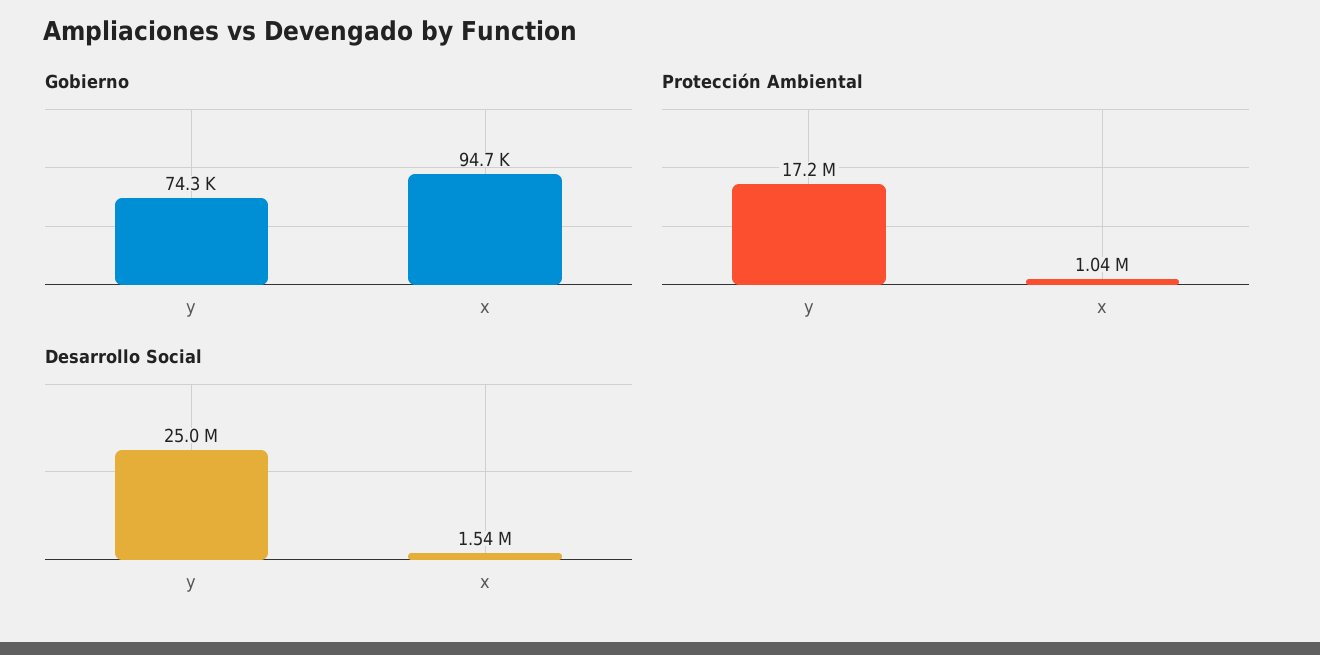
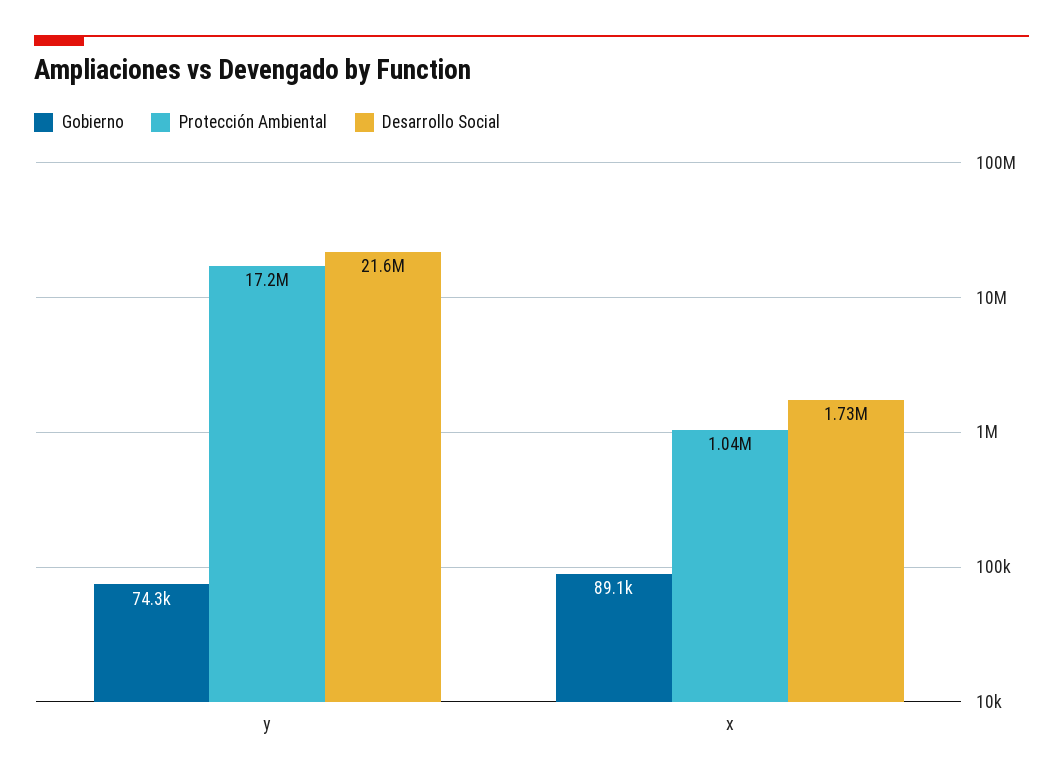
  {
    "Gobierno": {
      "y": 74300,
-     "x": 94700
+     "x": 89100
    },
    "Protección Ambiental": {
      "y": 17200000,
      "x": 1040000
    },
    "Desarrollo Social": {
-     "y": 25000000,
+     "y": 21600000,
-     "x": 1540000
+     "x": 1730000
    }
  }

